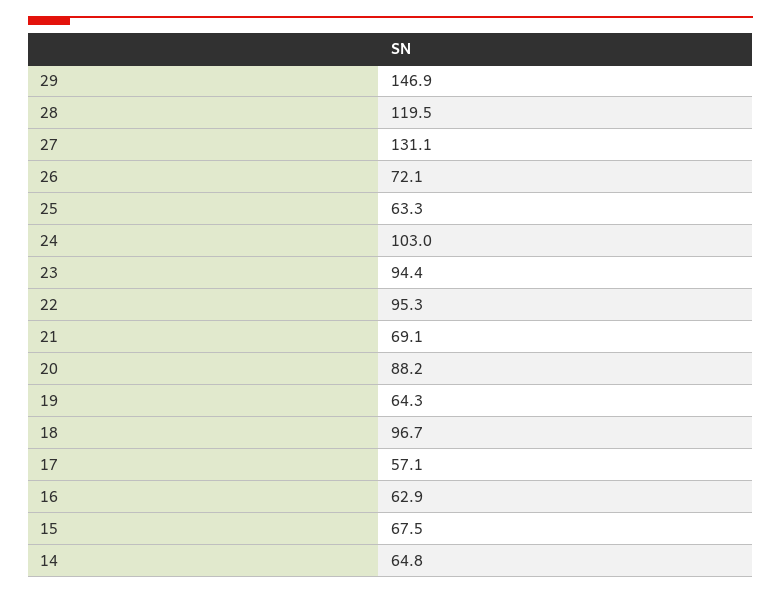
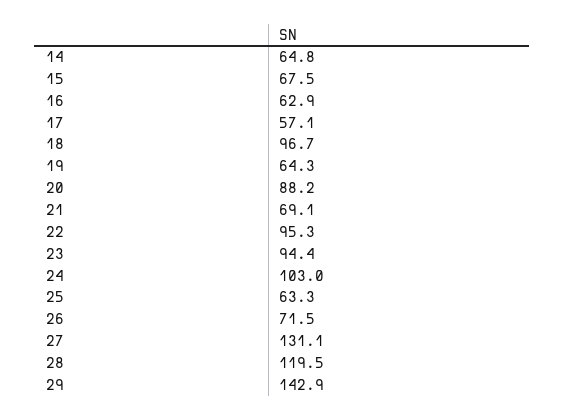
  {
-   "29": 146.9,
+   "29": 142.9,
    "28": 119.5,
    "27": 131.1,
-   "26": 72.1,
+   "26": 71.5,
    "25": 63.3,
    "24": 103,
    "23": 94.4,
    "22": 95.3,
    "21": 69.1,
    "20": 88.2,
    "19": 64.3,
    "18": 96.7,
    "17": 57.1,
    "16": 62.9,
    "15": 67.5,
    "14": 64.8
  }

